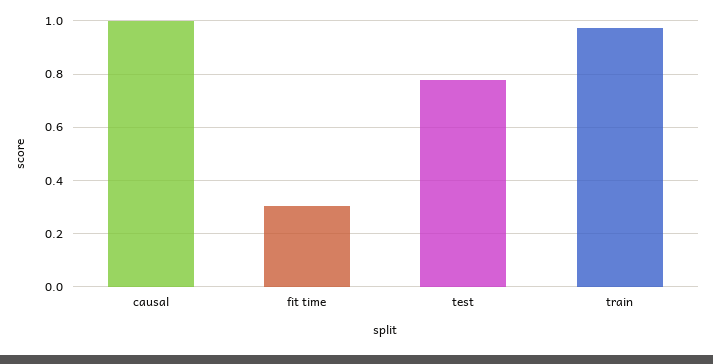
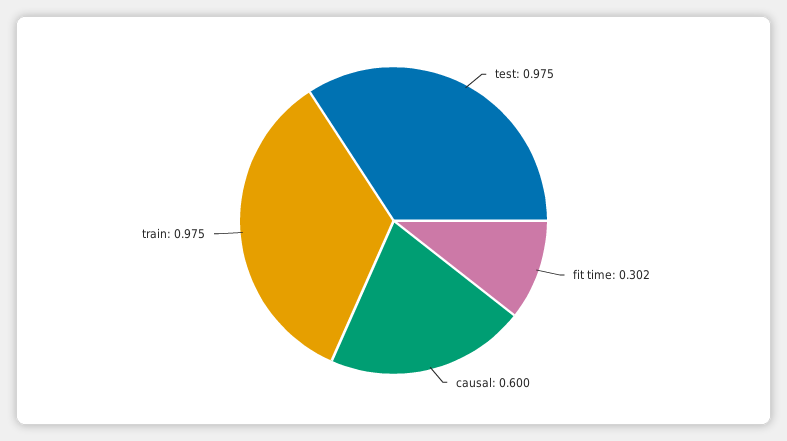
  {
-   "causal": 1,
+   "causal": 0.6,
    "fit time": 0.302,
-   "test": 0.775,
+   "test": 0.975,
    "train": 0.975
  }

